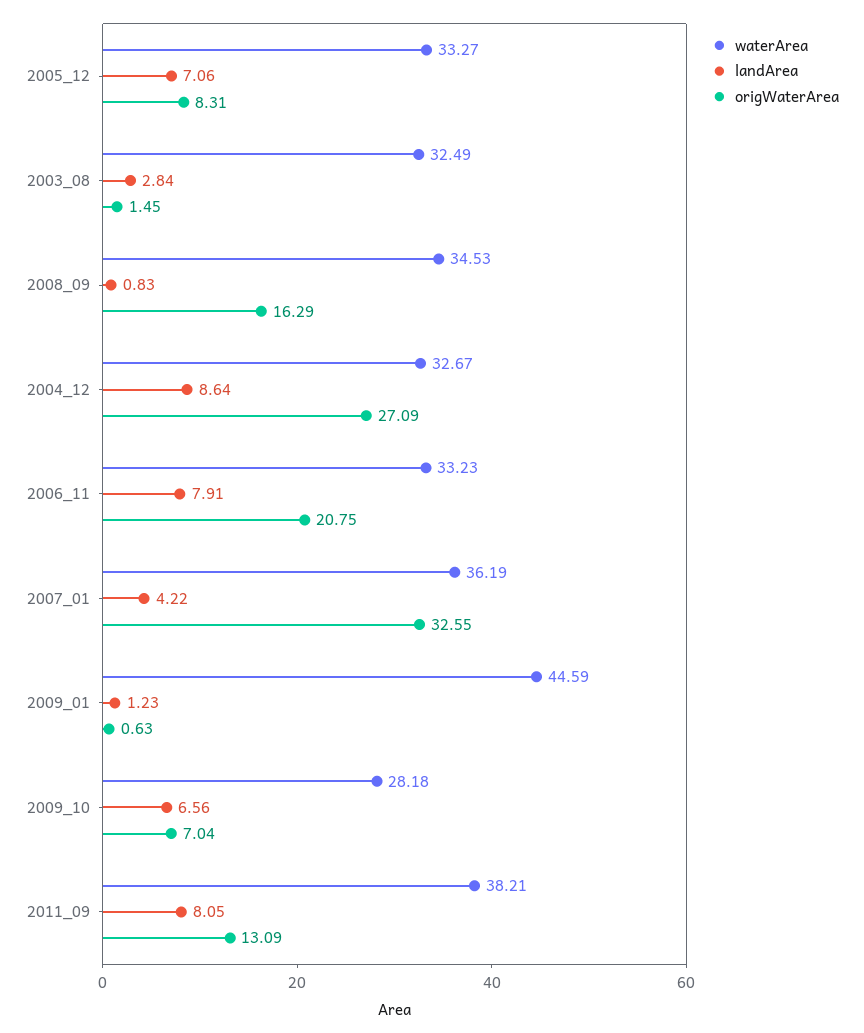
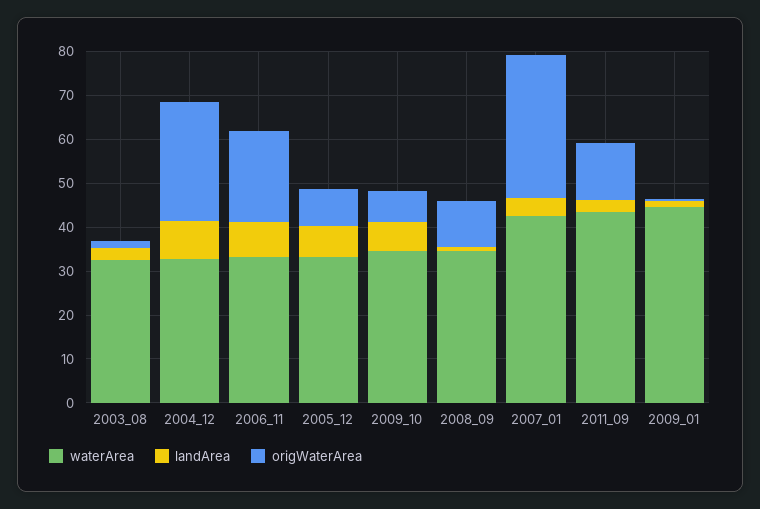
  {
    "waterArea": {
      "2005_12": 33.27,
      "2003_08": 32.49,
      "2008_09": 34.53,
      "2004_12": 32.67,
      "2006_11": 33.23,
-     "2007_01": 36.19,
+     "2007_01": 42,
      "2009_01": 44.59,
-     "2009_10": 28.18,
+     "2009_10": 34,
-     "2011_09": 38.21
+     "2011_09": 44
    },
    "landArea": {
      "2005_12": 7.06,
      "2003_08": 2.84,
      "2008_09": 0.83,
      "2004_12": 8.64,
      "2006_11": 7.91,
      "2007_01": 4.22,
      "2009_01": 1.23,
      "2009_10": 6.56,
-     "2011_09": 8.05
+     "2011_09": 2
    },
    "origWaterArea": {
      "2005_12": 8.31,
      "2003_08": 1.45,
-     "2008_09": 16.29,
+     "2008_09": 10,
      "2004_12": 27.09,
      "2006_11": 20.75,
      "2007_01": 32.55,
      "2009_01": 0.63,
      "2009_10": 7.04,
      "2011_09": 13.09
    }
  }

